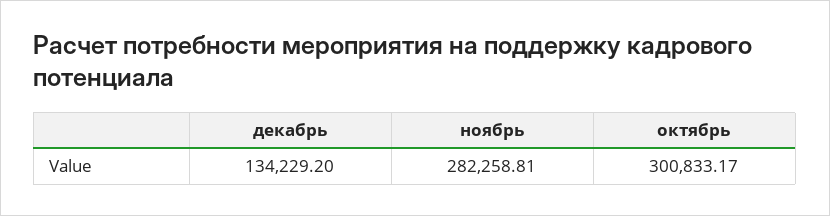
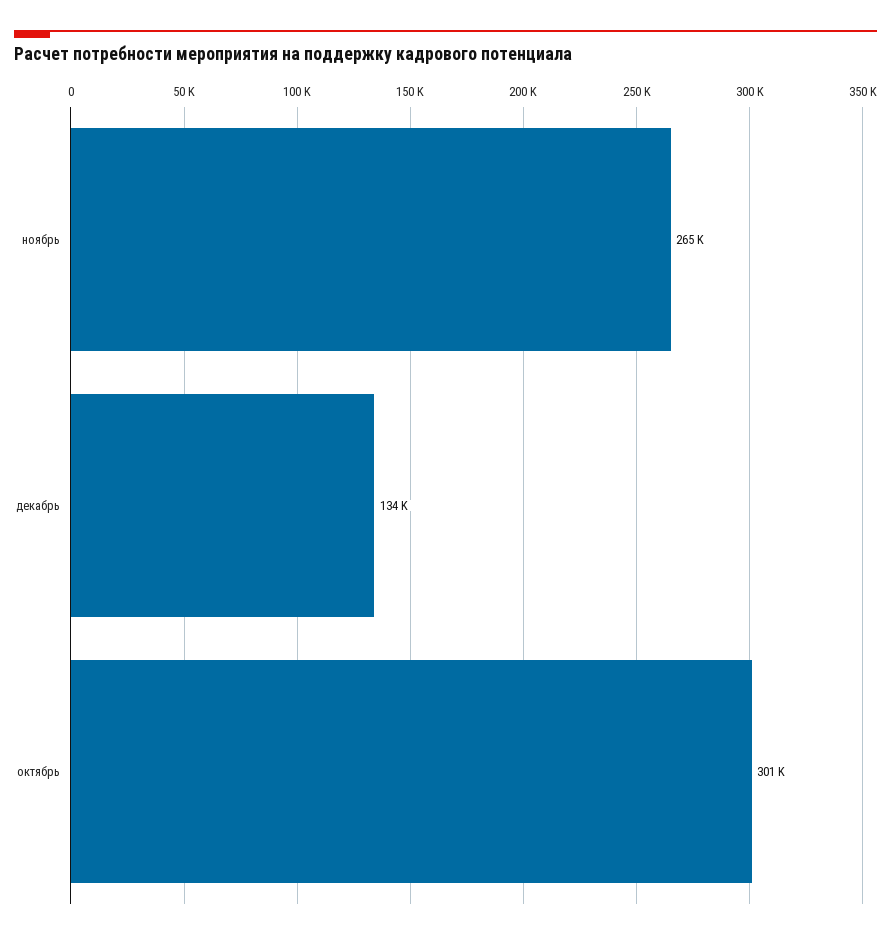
  {
    "декабрь": 134229.2,
-   "ноябрь": 282258.81,
+   "ноябрь": 265000,
    "октябрь": 300833.17
  }

